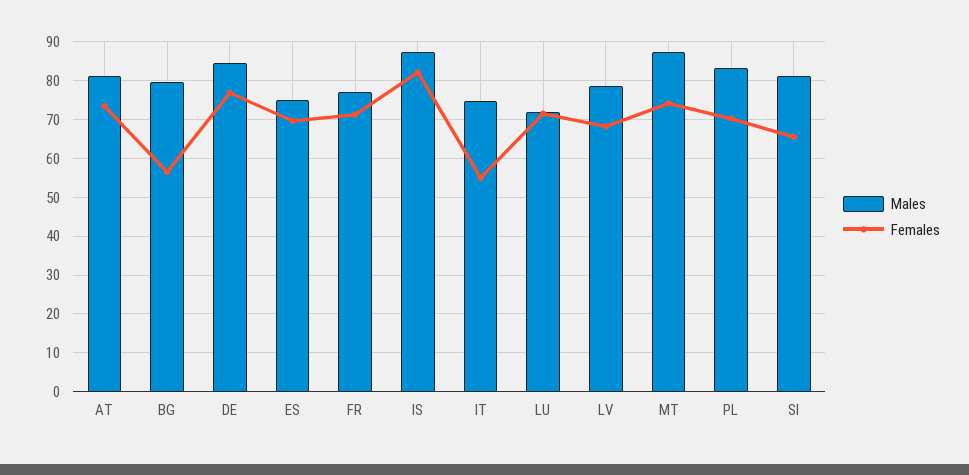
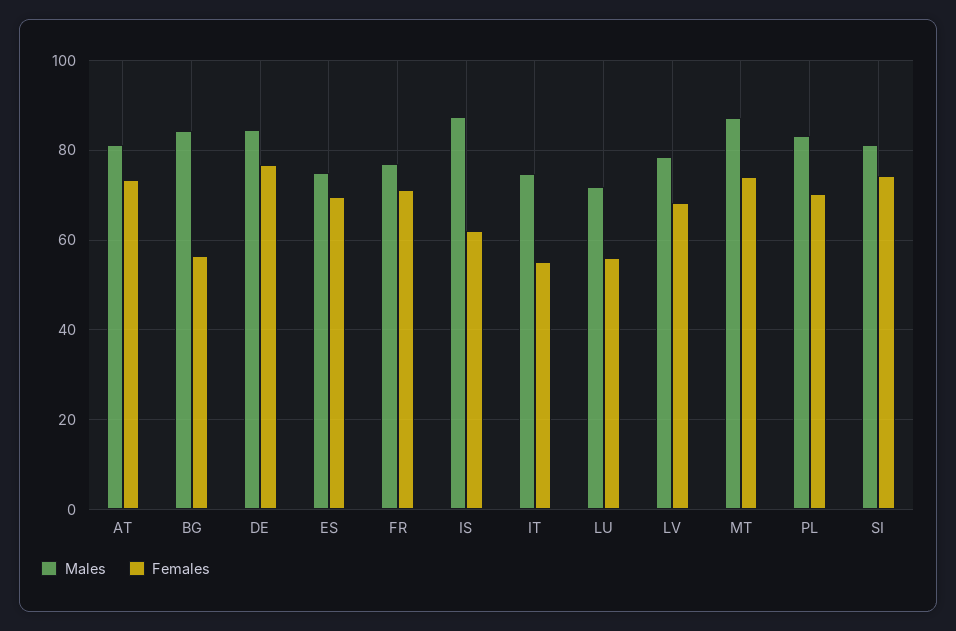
  {
    "Males": {
      "AT": 82,
-     "BG": 80,
+     "BG": 84,
      "DE": 84,
      "ES": 76,
      "FR": 78,
      "IS": 88,
      "IT": 74,
      "LU": 72,
      "LV": 78,
      "MT": 88,
      "PL": 84,
      "SI": 82
    },
    "Females": {
      "AT": 74,
      "BG": 56,
      "DE": 76,
      "ES": 70,
      "FR": 72,
-     "IS": 82,
+     "IS": 62,
      "IT": 56,
-     "LU": 72,
+     "LU": 56,
      "LV": 68,
      "MT": 74,
      "PL": 70,
-     "SI": 66
+     "SI": 74
    }
  }

